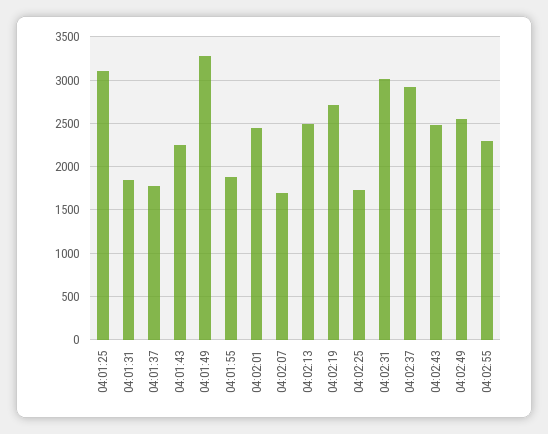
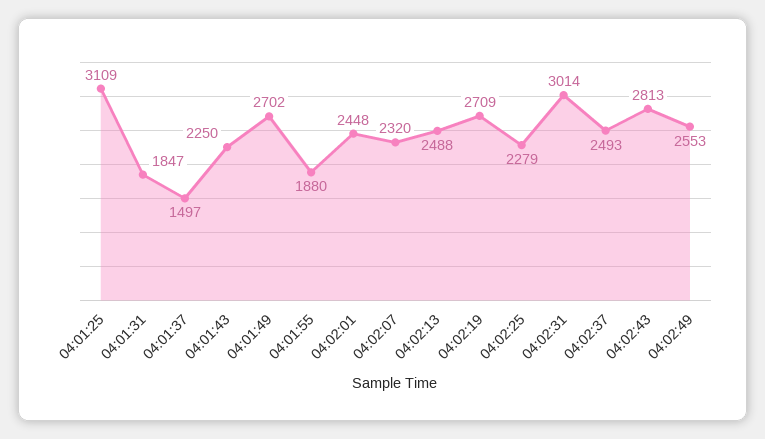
  {
    "04:01:25": 3109,
    "04:01:31": 1847,
-   "04:01:37": 1800,
+   "04:01:37": 1497,
    "04:01:43": 2250,
-   "04:01:49": 3300,
+   "04:01:49": 2702,
    "04:01:55": 1880,
    "04:02:01": 2448,
-   "04:02:07": 1700,
+   "04:02:07": 2320,
    "04:02:13": 2488,
    "04:02:19": 2709,
-   "04:02:25": 1700,
+   "04:02:25": 2279,
    "04:02:31": 3014,
-   "04:02:37": 2900,
+   "04:02:37": 2493,
-   "04:02:43": 2500,
+   "04:02:43": 2813,
-   "04:02:49": 2553,
+   "04:02:49": 2553
-   "04:02:55": 2300
  }

